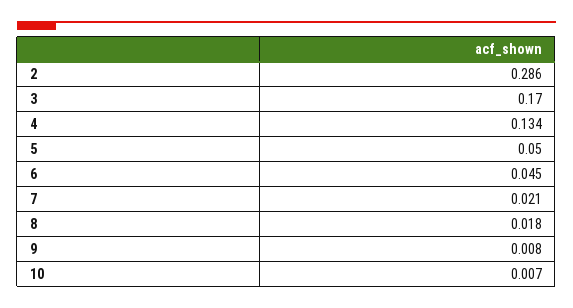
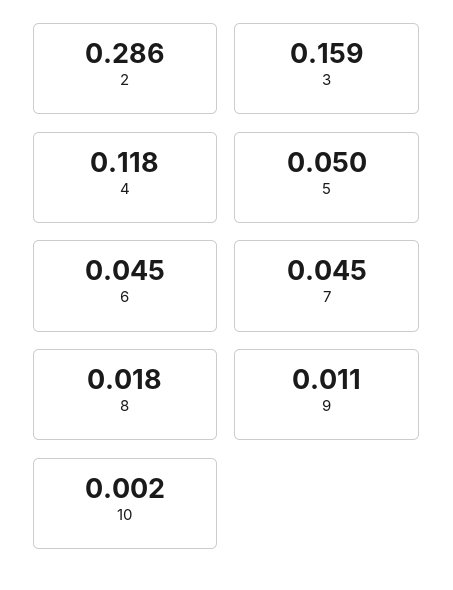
  {
    "2": 0.286,
-   "3": 0.17,
+   "3": 0.159,
-   "4": 0.134,
+   "4": 0.118,
    "5": 0.05,
    "6": 0.045,
-   "7": 0.021,
+   "7": 0.045,
    "8": 0.018,
-   "9": 0.008,
+   "9": 0.011,
-   "10": 0.007
+   "10": 0.002
  }

